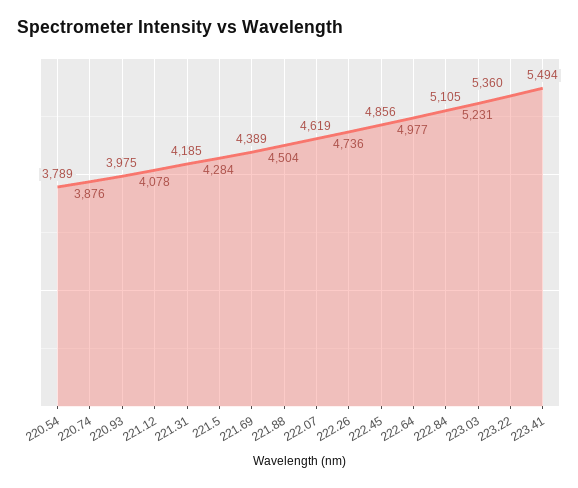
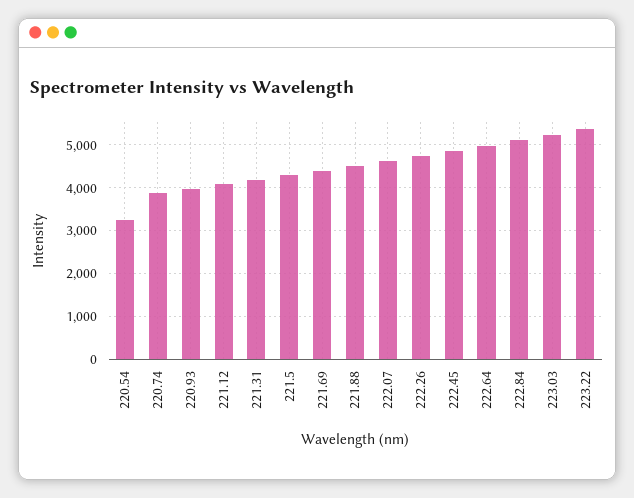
  {
-   "220.54": 3789,
+   "220.54": 3200,
    "220.74": 3876,
    "220.93": 3975,
    "221.12": 4078,
    "221.31": 4185,
    "221.5": 4284,
    "221.69": 4389,
    "221.88": 4504,
    "222.07": 4619,
    "222.26": 4736,
    "222.45": 4856,
    "222.64": 4977,
    "222.84": 5105,
    "223.03": 5231,
-   "223.22": 5360,
+   "223.22": 5360
-   "223.41": 5494
  }

